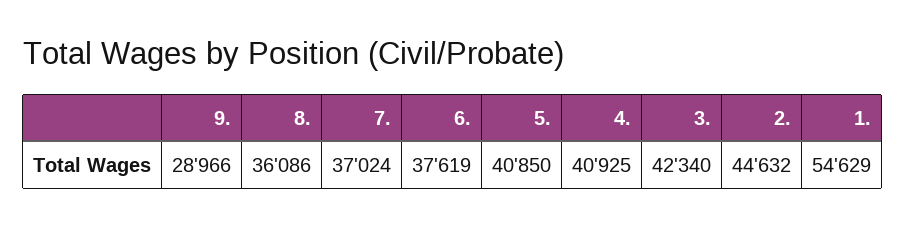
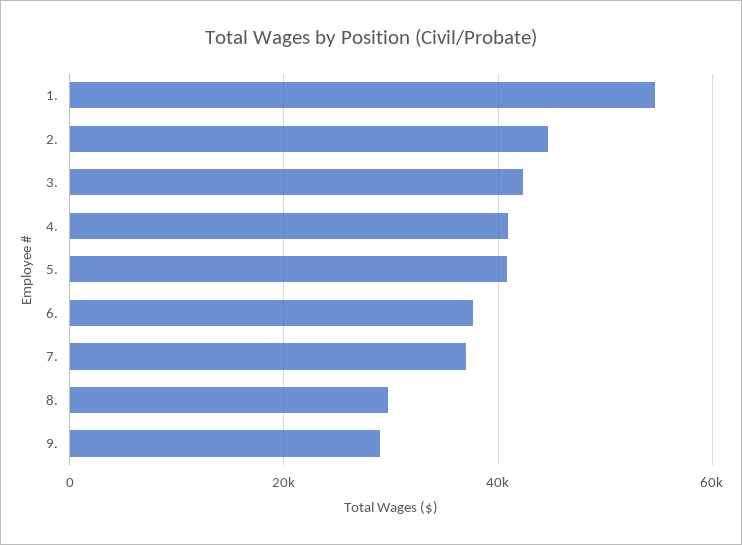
  {
    "9.": 28966,
-   "8.": 36086,
+   "8.": 30000,
    "7.": 37024,
    "6.": 37619,
    "5.": 40850,
    "4.": 40925,
    "3.": 42340,
    "2.": 44632,
    "1.": 54629
  }

